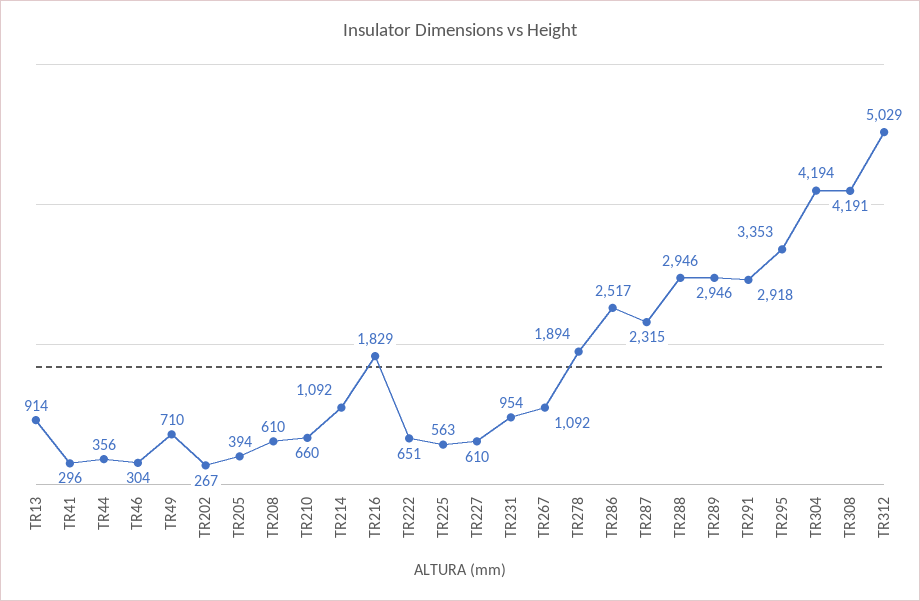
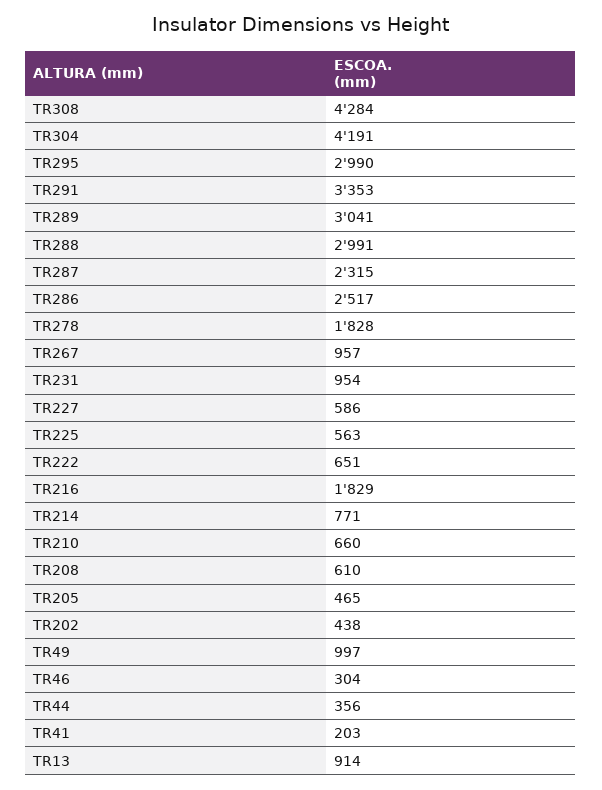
  {
    "TR13": 914,
-   "TR41": 296,
+   "TR41": 203,
    "TR44": 356,
    "TR46": 304,
-   "TR49": 710,
+   "TR49": 997,
-   "TR202": 267,
+   "TR202": 438,
-   "TR205": 394,
+   "TR205": 465,
    "TR208": 610,
    "TR210": 660,
-   "TR214": 1092,
+   "TR214": 771,
    "TR216": 1829,
    "TR222": 651,
    "TR225": 563,
-   "TR227": 610,
+   "TR227": 586,
    "TR231": 954,
-   "TR267": 1092,
+   "TR267": 957,
-   "TR278": 1894,
+   "TR278": 1828,
    "TR286": 2517,
    "TR287": 2315,
-   "TR288": 2946,
+   "TR288": 2991,
-   "TR289": 2946,
+   "TR289": 3041,
-   "TR291": 2918,
+   "TR291": 3353,
-   "TR295": 3353,
+   "TR295": 2990,
-   "TR304": 4194,
+   "TR304": 4191,
-   "TR308": 4191,
+   "TR308": 4284
-   "TR312": 5029
  }

